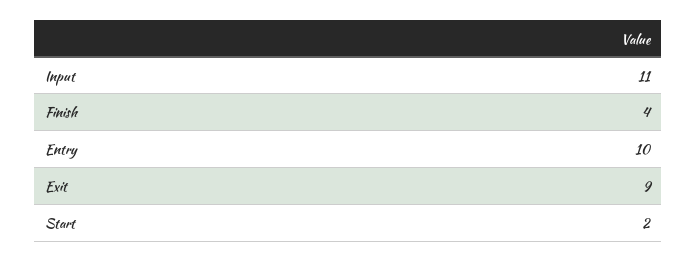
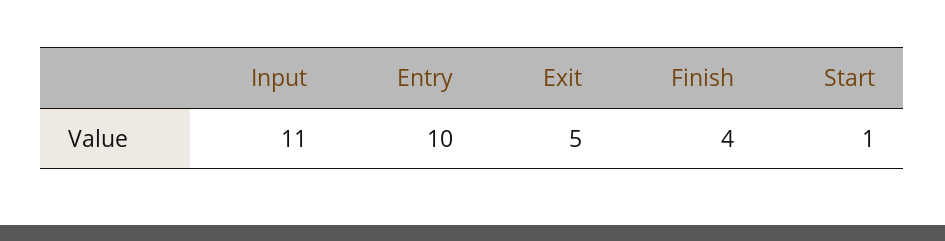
  {
    "Input": 11,
    "Finish": 4,
    "Entry": 10,
-   "Exit": 9,
+   "Exit": 5,
-   "Start": 2
+   "Start": 1
  }

